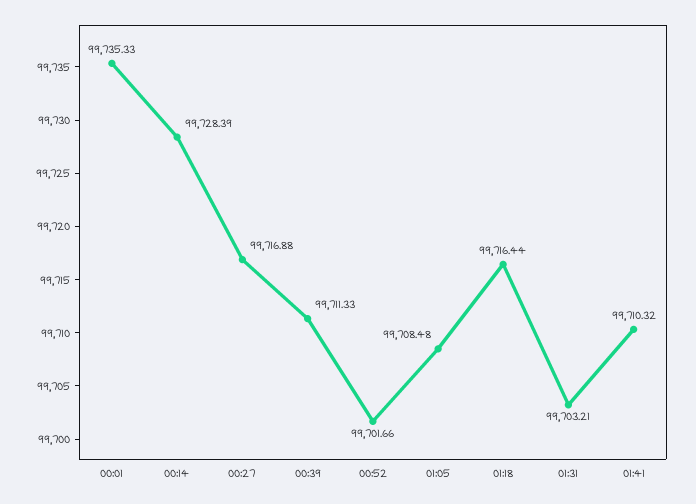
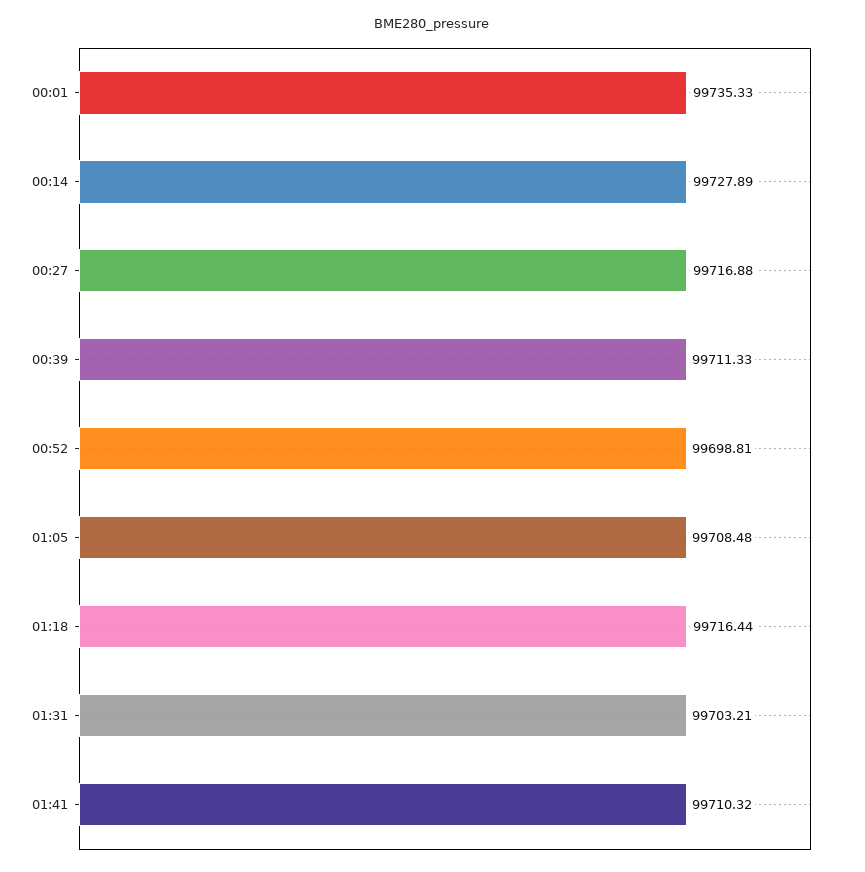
  {
    "00:01": 99735.33,
-   "00:14": 99728.39,
+   "00:14": 99727.89,
    "00:27": 99716.88,
    "00:39": 99711.33,
-   "00:52": 99701.66,
+   "00:52": 99698.81,
    "01:05": 99708.48,
    "01:18": 99716.44,
    "01:31": 99703.21,
    "01:41": 99710.32
  }

